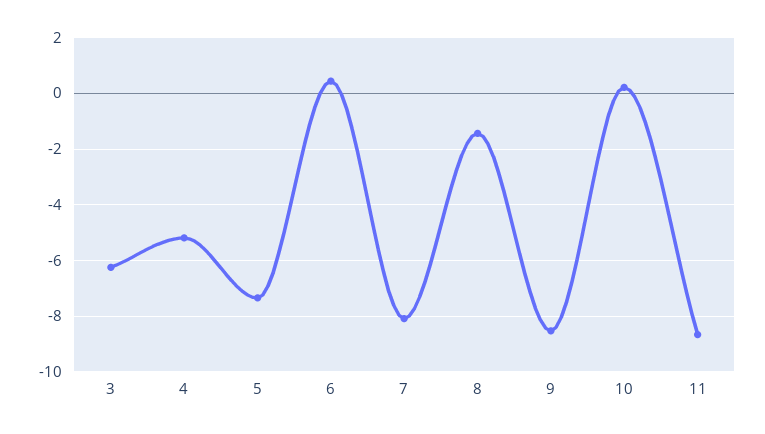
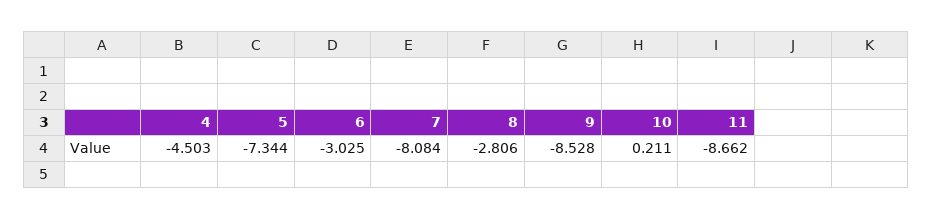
  {
-   "3": -6.25,
-   "4": -5.25,
+   "4": -4.503,
    "5": -7.344,
-   "6": 0.5,
+   "6": -3.025,
    "7": -8.084,
-   "8": -1.5,
+   "8": -2.806,
    "9": -8.528,
    "10": 0.211,
    "11": -8.662
  }

